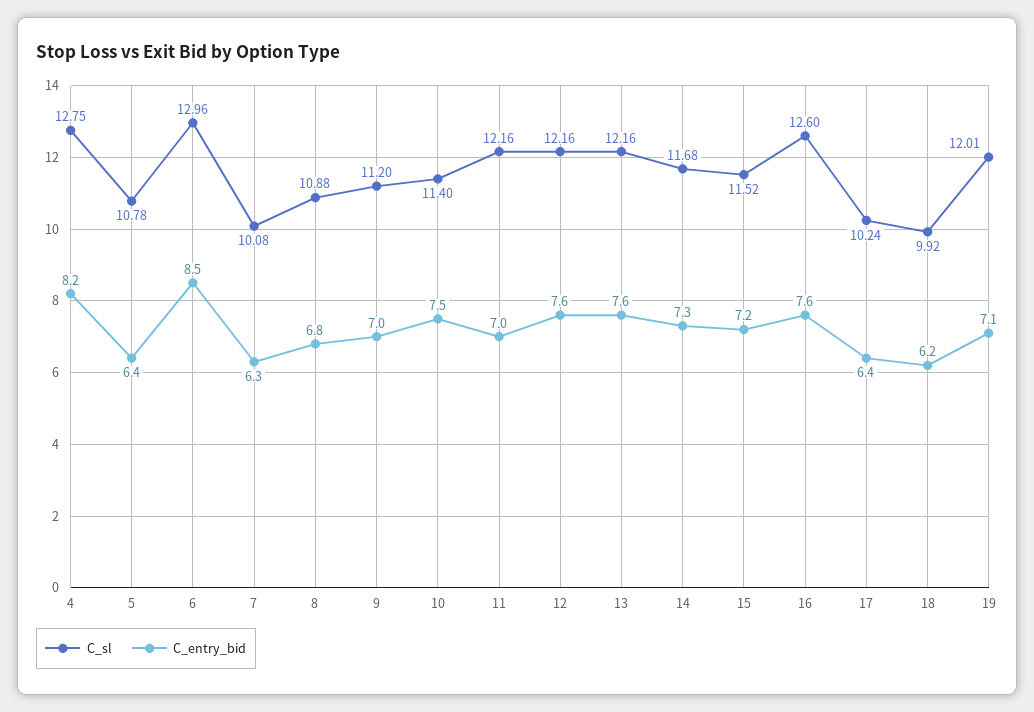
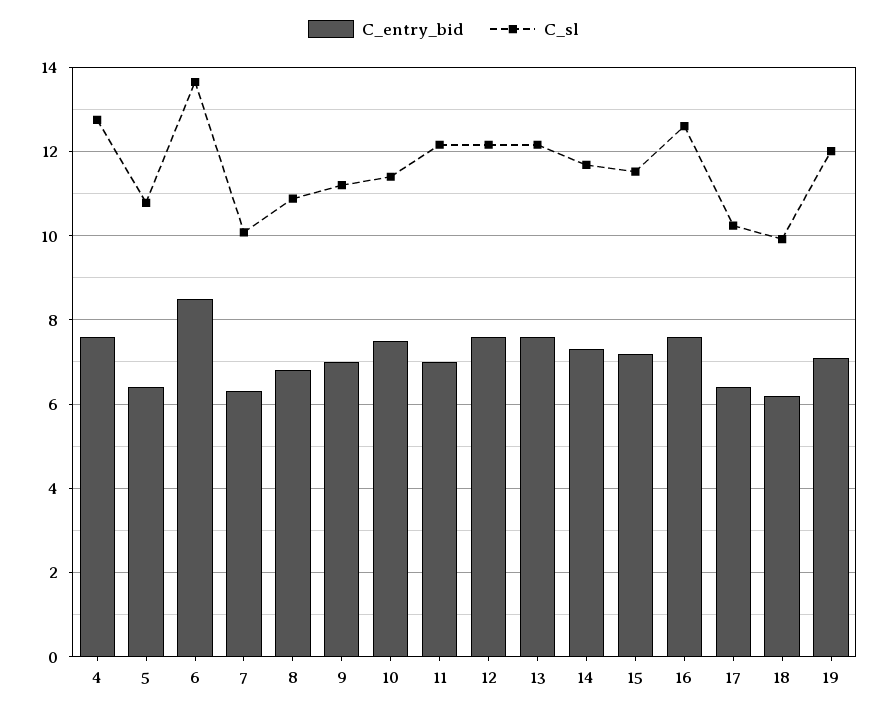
  {
    "C_sl": {
      "4": 12.75,
      "5": 10.78,
-     "6": 12.96,
+     "6": 13.6,
      "7": 10.08,
      "8": 10.88,
      "9": 11.2,
      "10": 11.4,
      "11": 12.16,
      "12": 12.16,
      "13": 12.16,
      "14": 11.68,
      "15": 11.52,
      "16": 12.6,
      "17": 10.24,
      "18": 9.92,
      "19": 12.01
    },
    "C_entry_bid": {
-     "4": 8.2,
+     "4": 7.6,
      "5": 6.4,
      "6": 8.5,
      "7": 6.3,
      "8": 6.8,
      "9": 7,
      "10": 7.5,
      "11": 7,
      "12": 7.6,
      "13": 7.6,
      "14": 7.3,
      "15": 7.2,
      "16": 7.6,
      "17": 6.4,
      "18": 6.2,
      "19": 7.1
    }
  }

